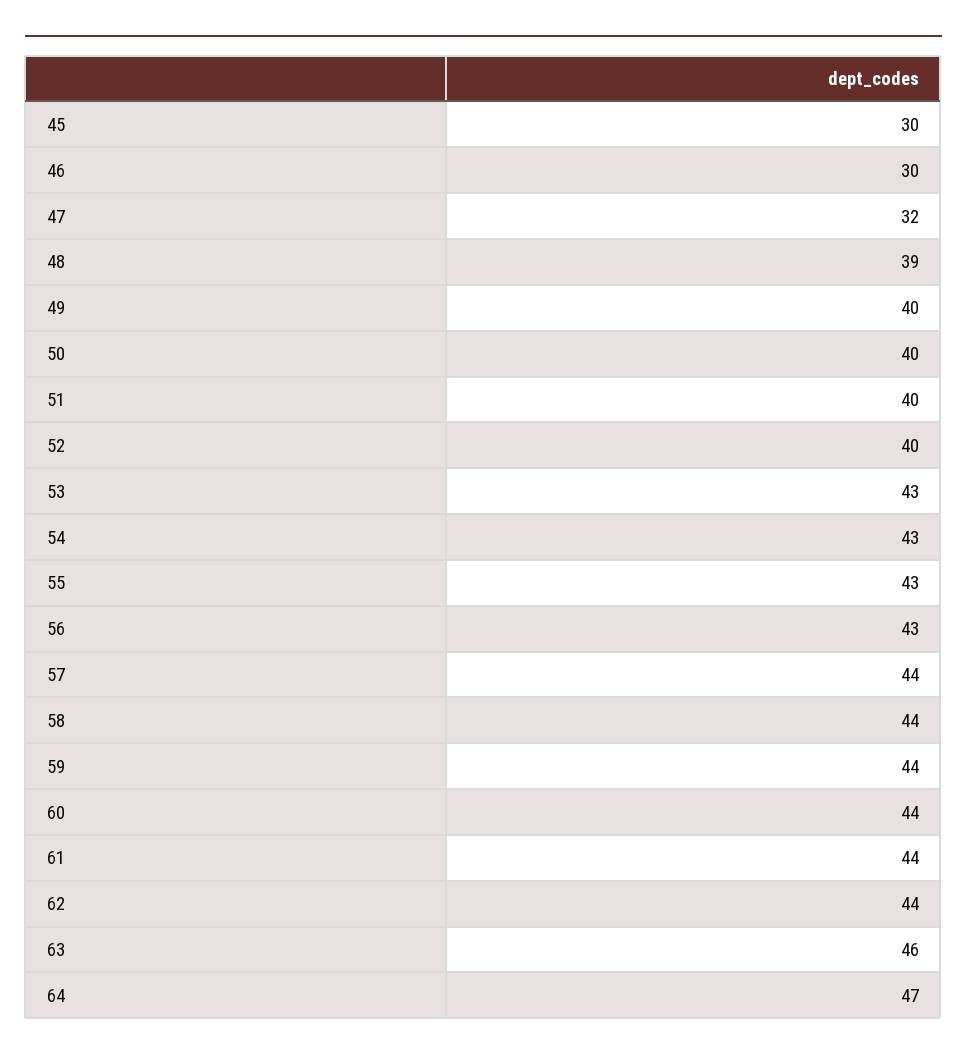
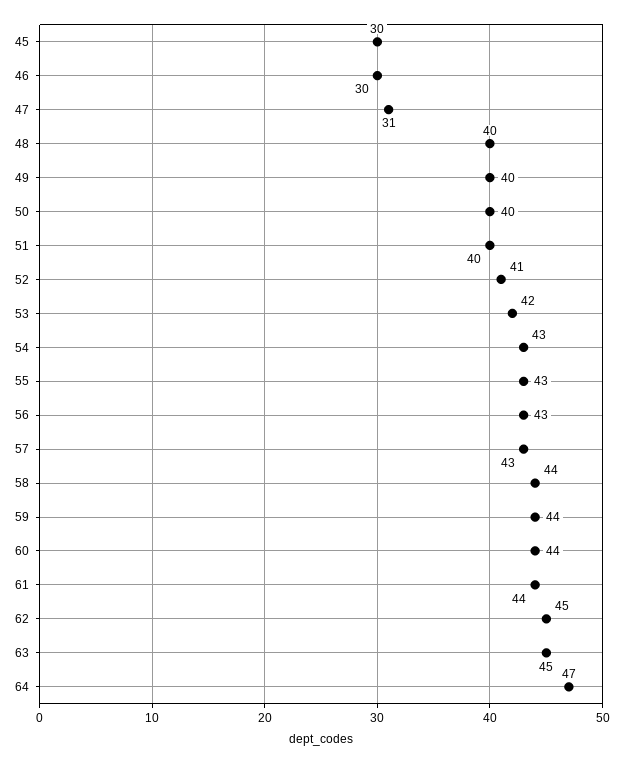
  {
    "45": 30,
    "46": 30,
-   "47": 32,
+   "47": 31,
-   "48": 39,
+   "48": 40,
    "49": 40,
    "50": 40,
    "51": 40,
-   "52": 40,
+   "52": 41,
-   "53": 43,
+   "53": 42,
    "54": 43,
    "55": 43,
    "56": 43,
-   "57": 44,
+   "57": 43,
    "58": 44,
    "59": 44,
    "60": 44,
    "61": 44,
-   "62": 44,
+   "62": 45,
-   "63": 46,
+   "63": 45,
    "64": 47
  }

